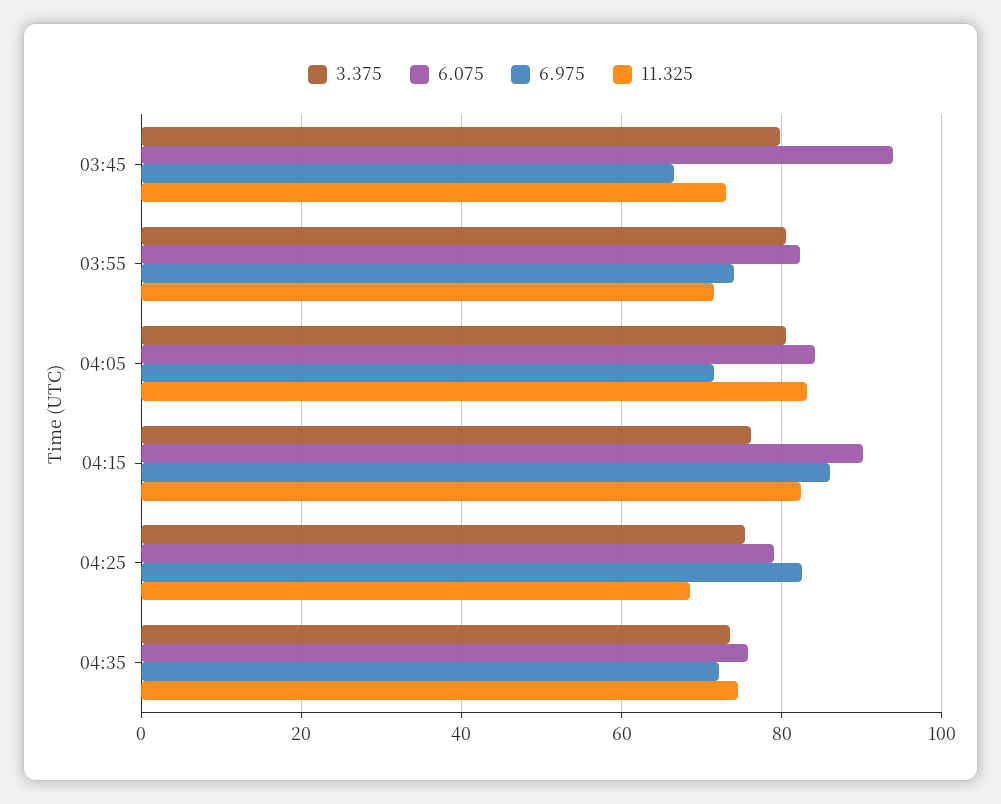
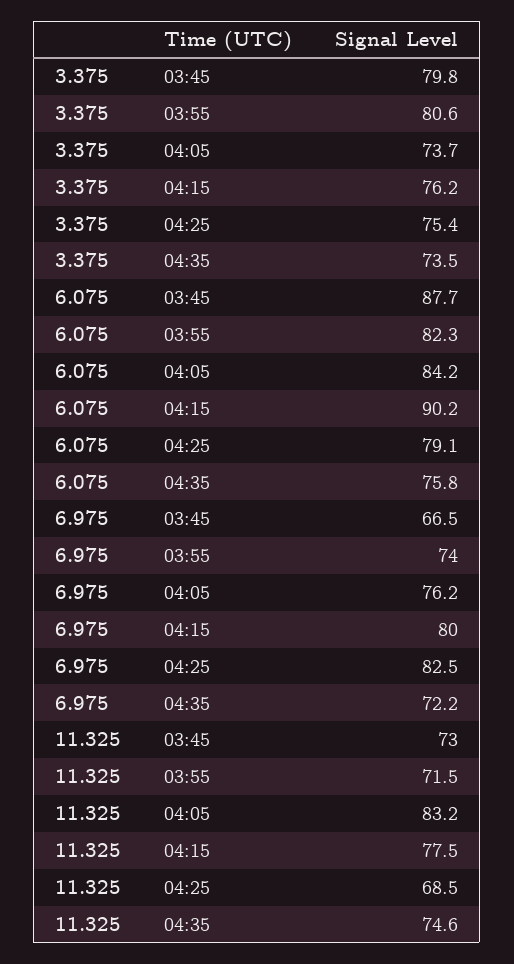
  {
    "3.375": {
      "03:45": 79.8,
      "03:55": 80.6,
-     "04:05": 80,
+     "04:05": 73.7,
      "04:15": 76.2,
      "04:25": 75.4,
      "04:35": 73.5
    },
    "6.075": {
-     "03:45": 94,
+     "03:45": 87.7,
      "03:55": 82.3,
      "04:05": 84.2,
      "04:15": 90.2,
      "04:25": 79.1,
      "04:35": 75.8
    },
    "6.975": {
      "03:45": 66.5,
      "03:55": 74,
-     "04:05": 72,
+     "04:05": 76.2,
-     "04:15": 86,
+     "04:15": 80,
      "04:25": 82.5,
      "04:35": 72.2
    },
    "11.325": {
      "03:45": 73,
      "03:55": 71.5,
      "04:05": 83.2,
-     "04:15": 82,
+     "04:15": 77.5,
      "04:25": 68.5,
      "04:35": 74.6
    }
  }

